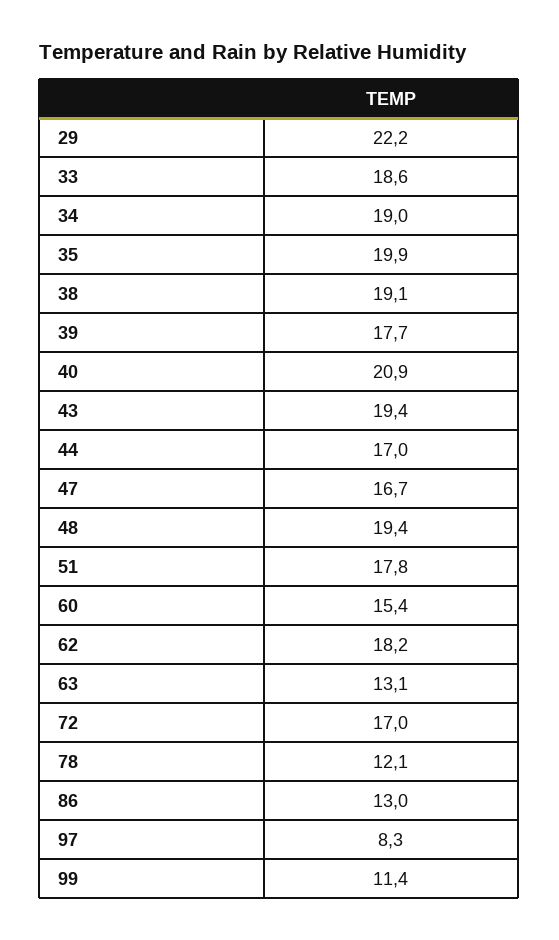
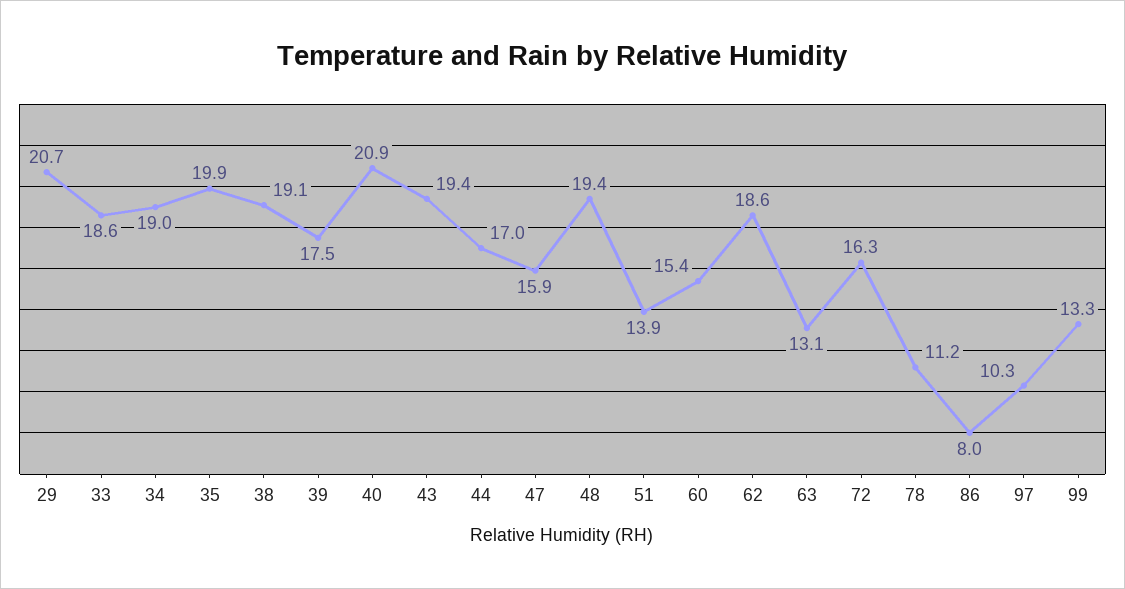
  {
-   "29": 22.2,
+   "29": 20.7,
    "33": 18.6,
    "34": 19,
    "35": 19.9,
    "38": 19.1,
-   "39": 17.7,
+   "39": 17.5,
    "40": 20.9,
    "43": 19.4,
    "44": 17,
-   "47": 16.7,
+   "47": 15.9,
    "48": 19.4,
-   "51": 17.8,
+   "51": 13.9,
    "60": 15.4,
-   "62": 18.2,
+   "62": 18.6,
    "63": 13.1,
-   "72": 17,
+   "72": 16.3,
-   "78": 12.1,
+   "78": 11.2,
-   "86": 13,
+   "86": 8,
-   "97": 8.3,
+   "97": 10.3,
-   "99": 11.4
+   "99": 13.3
  }

